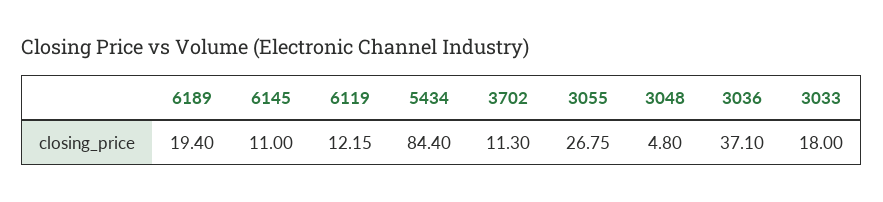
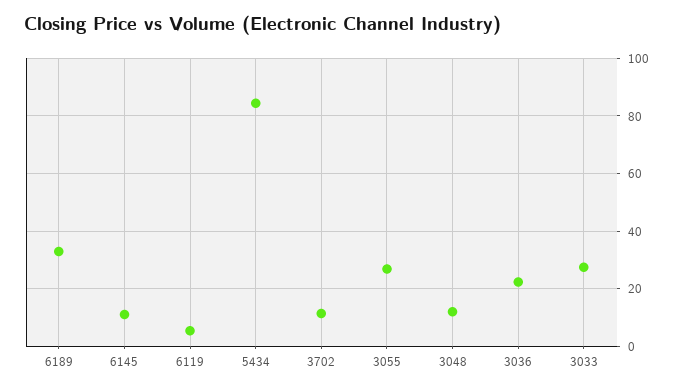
  {
-   "6189": 19.4,
+   "6189": 32.5,
    "6145": 11,
-   "6119": 12.15,
+   "6119": 5,
    "5434": 84.4,
    "3702": 11.3,
    "3055": 26.75,
-   "3048": 4.8,
+   "3048": 12.5,
-   "3036": 37.1,
+   "3036": 22.5,
-   "3033": 18
+   "3033": 27.5
  }

